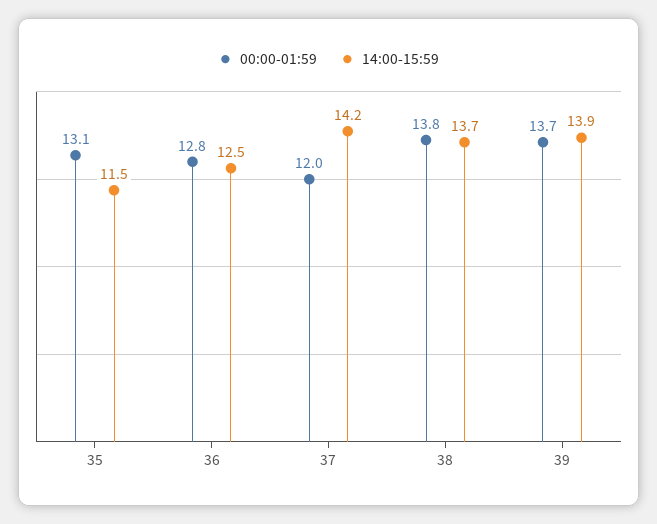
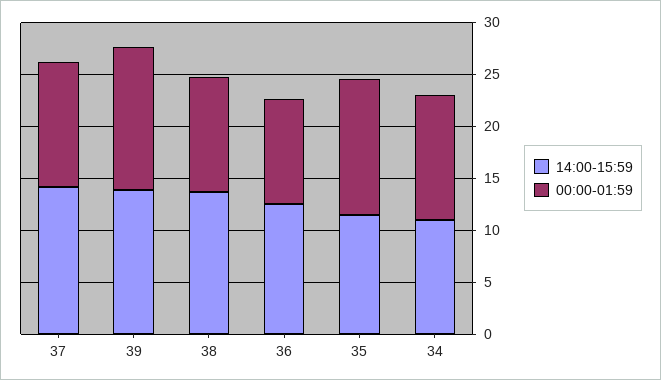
  {
    "00:00-01:59": {
      "35": 13.1,
-     "36": 12.8,
+     "36": 10,
      "37": 12,
-     "38": 13.8,
+     "38": 11,
-     "39": 13.7
+     "39": 13.7,
+     "34": 12
    },
    "14:00-15:59": {
      "35": 11.5,
      "36": 12.5,
      "37": 14.2,
      "38": 13.7,
-     "39": 13.9
+     "39": 13.9,
+     "34": 11
    }
  }

